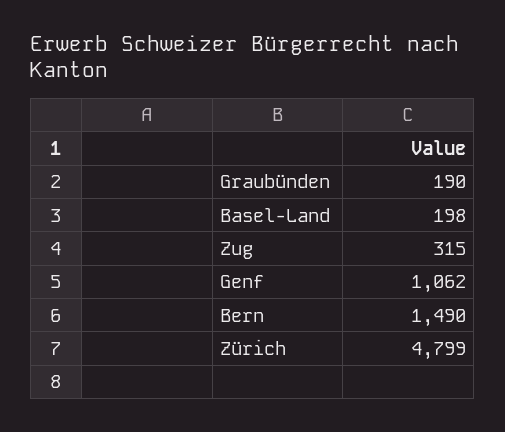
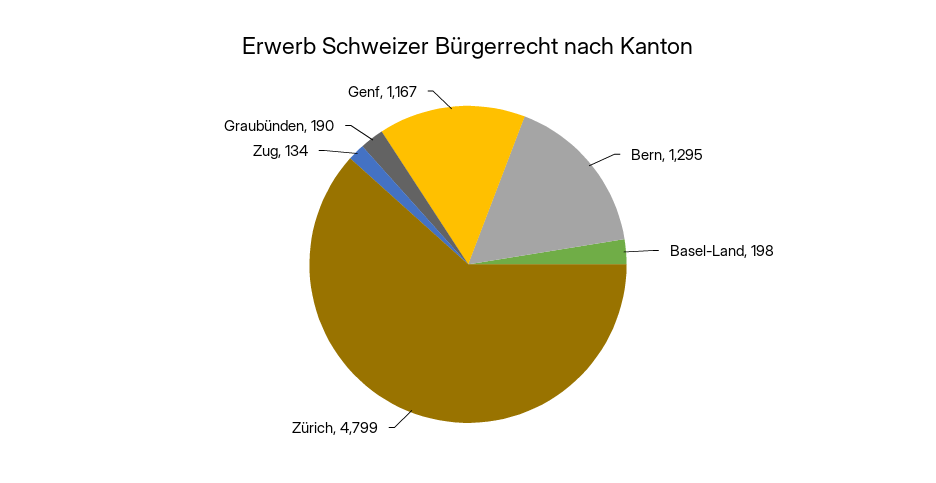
  {
    "Graubünden": 190,
    "Basel-Land": 198,
-   "Zug": 315,
+   "Zug": 134,
-   "Genf": 1062,
+   "Genf": 1167,
-   "Bern": 1490,
+   "Bern": 1295,
    "Zürich": 4799
  }

